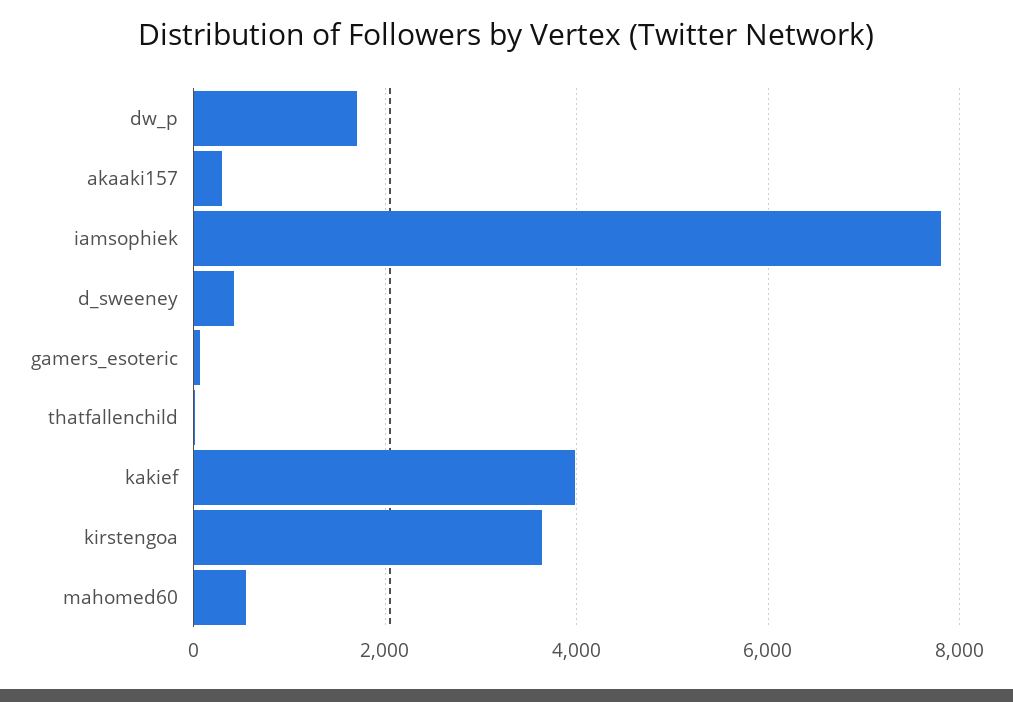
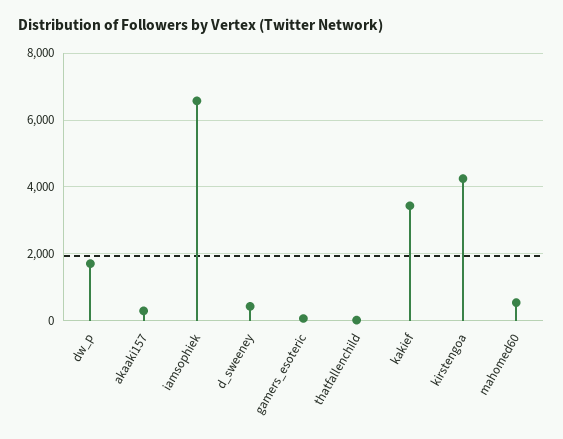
  {
    "dw_p": 1800,
    "akaaki157": 200,
-   "iamsophiek": 7800,
+   "iamsophiek": 6600,
    "d_sweeney": 400,
    "gamers_esoteric": 0,
    "thatfallenchild": 0,
-   "kakief": 4000,
+   "kakief": 3400,
-   "kirstengoa": 3600,
+   "kirstengoa": 4200,
    "mahomed60": 600
  }

